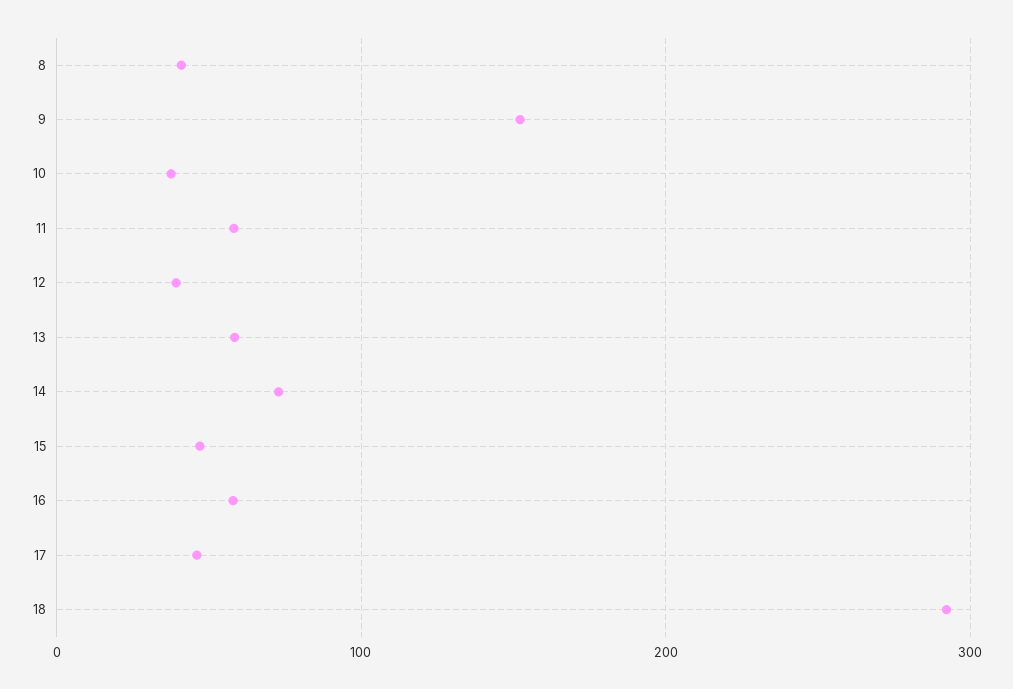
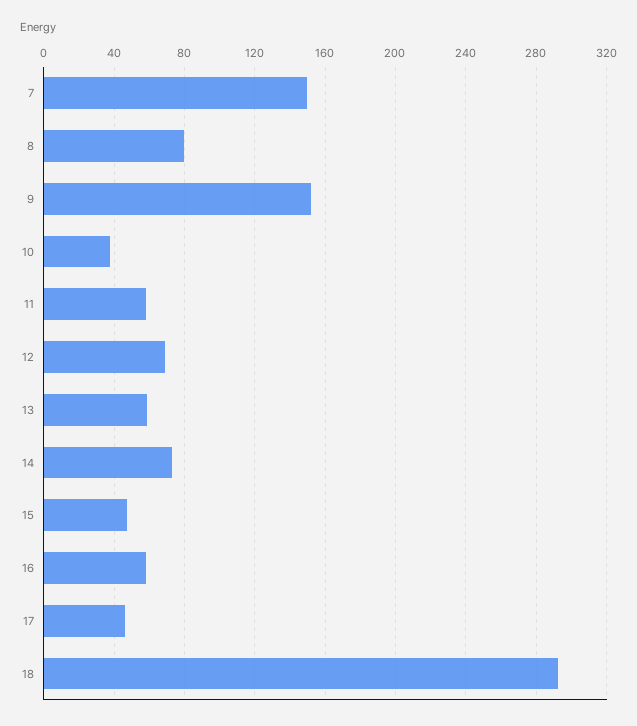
  {
-   "8": 40,
+   "8": 80,
    "9": 150,
    "10": 40,
    "11": 60,
-   "12": 40,
+   "12": 70,
    "13": 60,
    "14": 75,
    "15": 45,
    "16": 60,
    "17": 45,
-   "18": 290
+   "18": 290,
+   "7": 150
  }

